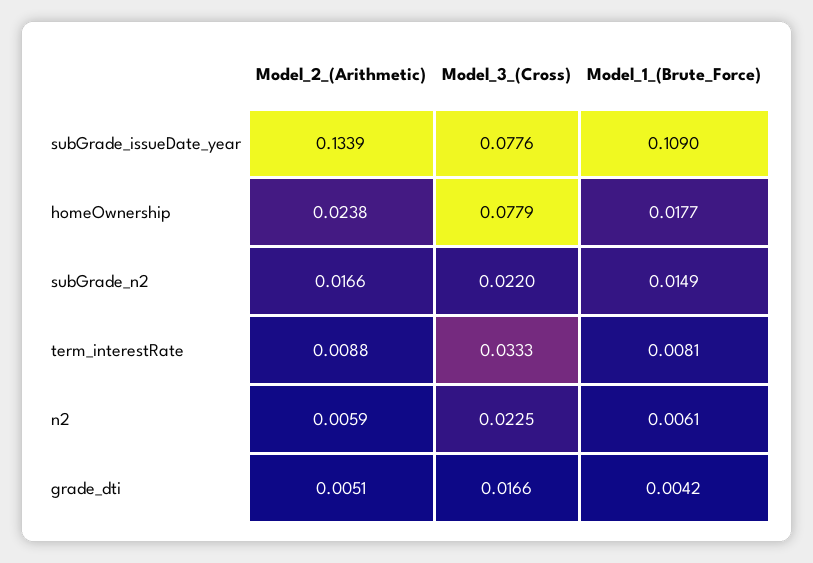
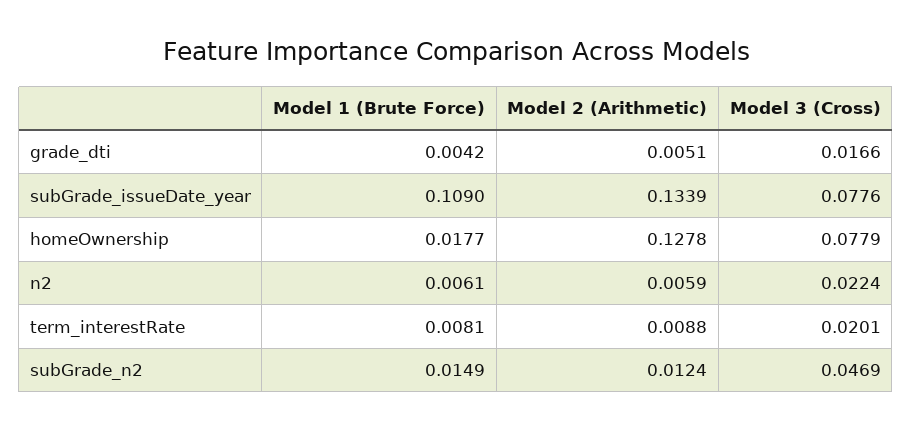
  {
    "Model_2_(Arithmetic)": {
      "subGrade_issueDate_year": 0.1339,
-     "homeOwnership": 0.0238,
+     "homeOwnership": 0.1278,
-     "subGrade_n2": 0.0166,
+     "subGrade_n2": 0.0124,
      "term_interestRate": 0.0088,
      "n2": 0.0059,
      "grade_dti": 0.0051
    },
    "Model_3_(Cross)": {
      "subGrade_issueDate_year": 0.0776,
      "homeOwnership": 0.0779,
-     "subGrade_n2": 0.022,
+     "subGrade_n2": 0.0469,
-     "term_interestRate": 0.0333,
+     "term_interestRate": 0.0201,
-     "n2": 0.0225,
+     "n2": 0.0224,
      "grade_dti": 0.0166
    },
    "Model_1_(Brute_Force)": {
      "subGrade_issueDate_year": 0.109,
      "homeOwnership": 0.0177,
      "subGrade_n2": 0.0149,
      "term_interestRate": 0.0081,
      "n2": 0.0061,
      "grade_dti": 0.0042
    }
  }

